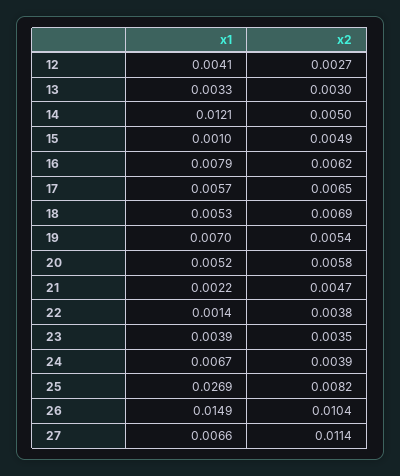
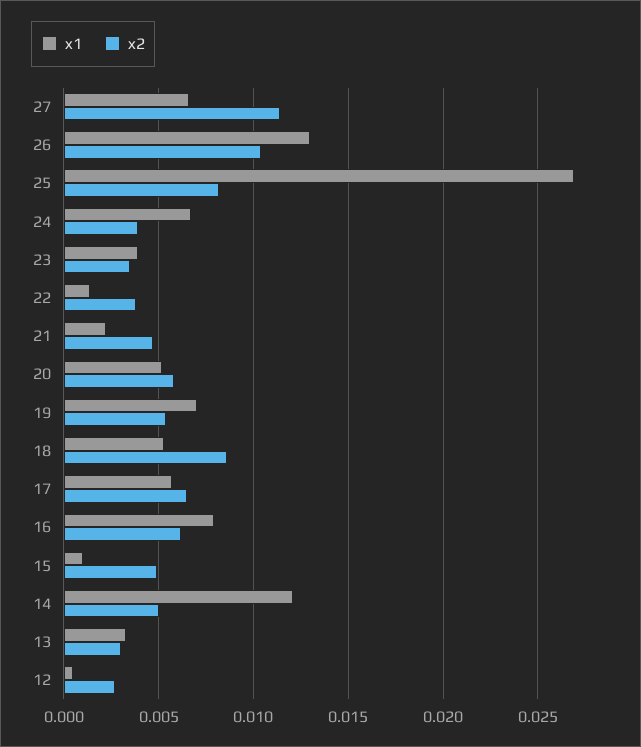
  {
    "x1": {
-     "12": 0.0041,
+     "12": 0.0005,
      "13": 0.0033,
      "14": 0.0121,
      "15": 0.001,
      "16": 0.0079,
      "17": 0.0057,
      "18": 0.0053,
      "19": 0.007,
      "20": 0.0052,
      "21": 0.0022,
      "22": 0.0014,
      "23": 0.0039,
      "24": 0.0067,
      "25": 0.0269,
-     "26": 0.0149,
+     "26": 0.013,
      "27": 0.0066
    },
    "x2": {
      "12": 0.0027,
      "13": 0.003,
      "14": 0.005,
      "15": 0.0049,
      "16": 0.0062,
      "17": 0.0065,
-     "18": 0.0069,
+     "18": 0.0085,
      "19": 0.0054,
      "20": 0.0058,
      "21": 0.0047,
      "22": 0.0038,
      "23": 0.0035,
      "24": 0.0039,
      "25": 0.0082,
      "26": 0.0104,
      "27": 0.0114
    }
  }

